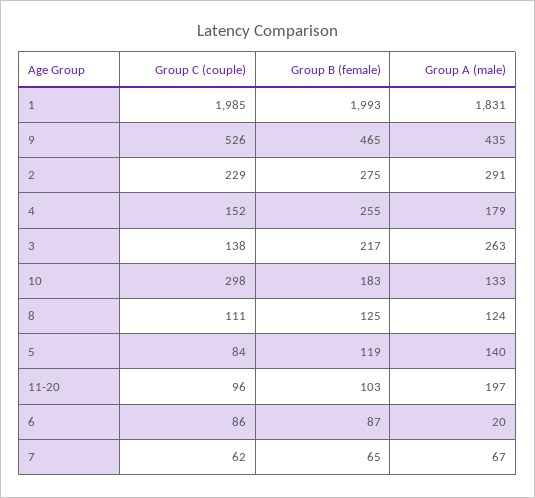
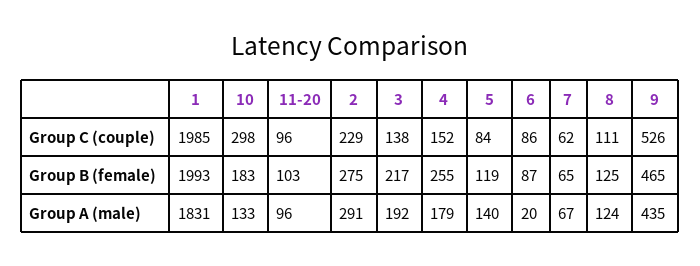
  {
    "Group C (couple)": {
      "1": 1985,
      "9": 526,
      "2": 229,
      "4": 152,
      "3": 138,
      "10": 298,
      "8": 111,
      "5": 84,
      "11-20": 96,
      "6": 86,
      "7": 62
    },
    "Group B (female)": {
      "1": 1993,
      "9": 465,
      "2": 275,
      "4": 255,
      "3": 217,
      "10": 183,
      "8": 125,
      "5": 119,
      "11-20": 103,
      "6": 87,
      "7": 65
    },
    "Group A (male)": {
      "1": 1831,
      "9": 435,
      "2": 291,
      "4": 179,
-     "3": 263,
+     "3": 192,
      "10": 133,
      "8": 124,
      "5": 140,
-     "11-20": 197,
+     "11-20": 96,
      "6": 20,
      "7": 67
    }
  }

